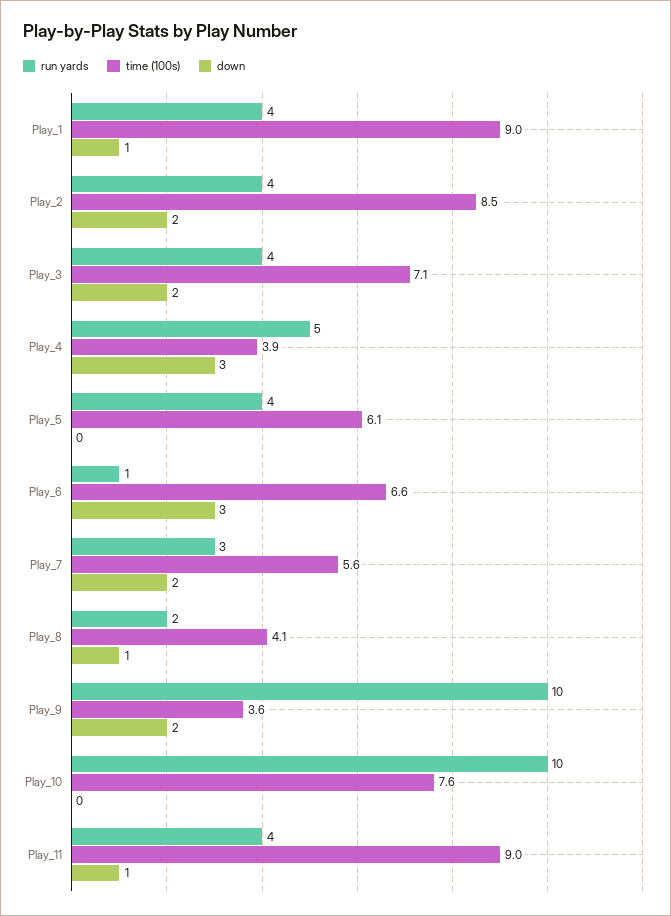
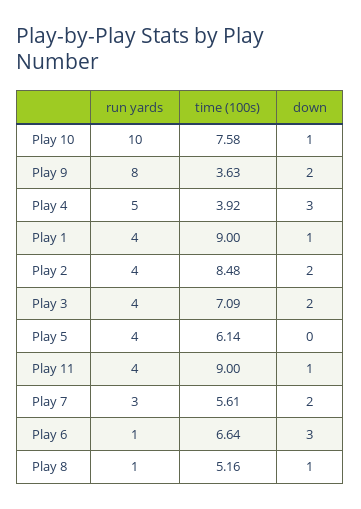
  {
    "run yards": {
      "Play_1": 4,
      "Play_2": 4,
      "Play_3": 4,
      "Play_4": 5,
      "Play_5": 4,
      "Play_6": 1,
      "Play_7": 3,
-     "Play_8": 2,
+     "Play_8": 1,
-     "Play_9": 10,
+     "Play_9": 8,
      "Play_10": 10,
      "Play_11": 4
    },
    "time (100s)": {
      "Play_1": 9,
      "Play_2": 8.48,
      "Play_3": 7.09,
      "Play_4": 3.92,
      "Play_5": 6.14,
      "Play_6": 6.64,
      "Play_7": 5.61,
-     "Play_8": 4.1,
+     "Play_8": 5.16,
      "Play_9": 3.63,
      "Play_10": 7.58,
      "Play_11": 9
    },
    "down": {
      "Play_1": 1,
      "Play_2": 2,
      "Play_3": 2,
      "Play_4": 3,
      "Play_5": 0,
      "Play_6": 3,
      "Play_7": 2,
      "Play_8": 1,
      "Play_9": 2,
-     "Play_10": 0,
+     "Play_10": 1,
      "Play_11": 1
    }
  }

